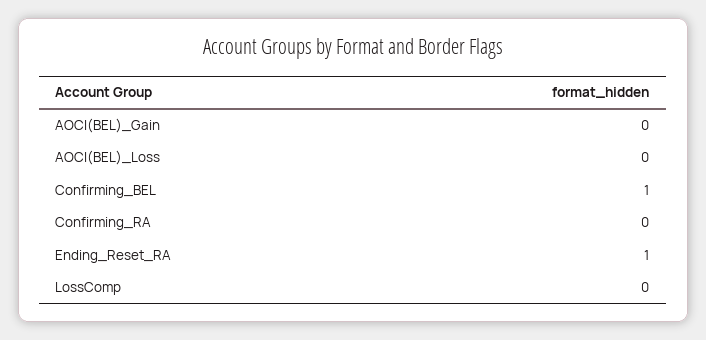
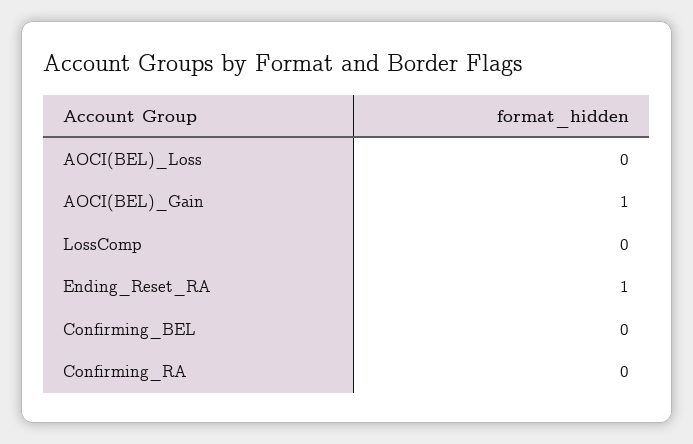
  {
-   "AOCI(BEL)_Gain": 0,
+   "AOCI(BEL)_Gain": 1,
    "AOCI(BEL)_Loss": 0,
-   "Confirming_BEL": 1,
+   "Confirming_BEL": 0,
    "Confirming_RA": 0,
    "Ending_Reset_RA": 1,
    "LossComp": 0
  }

